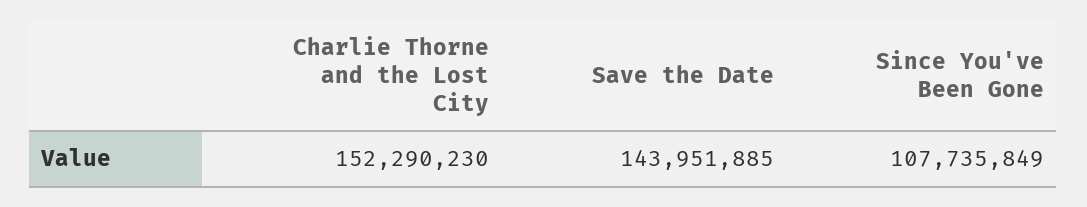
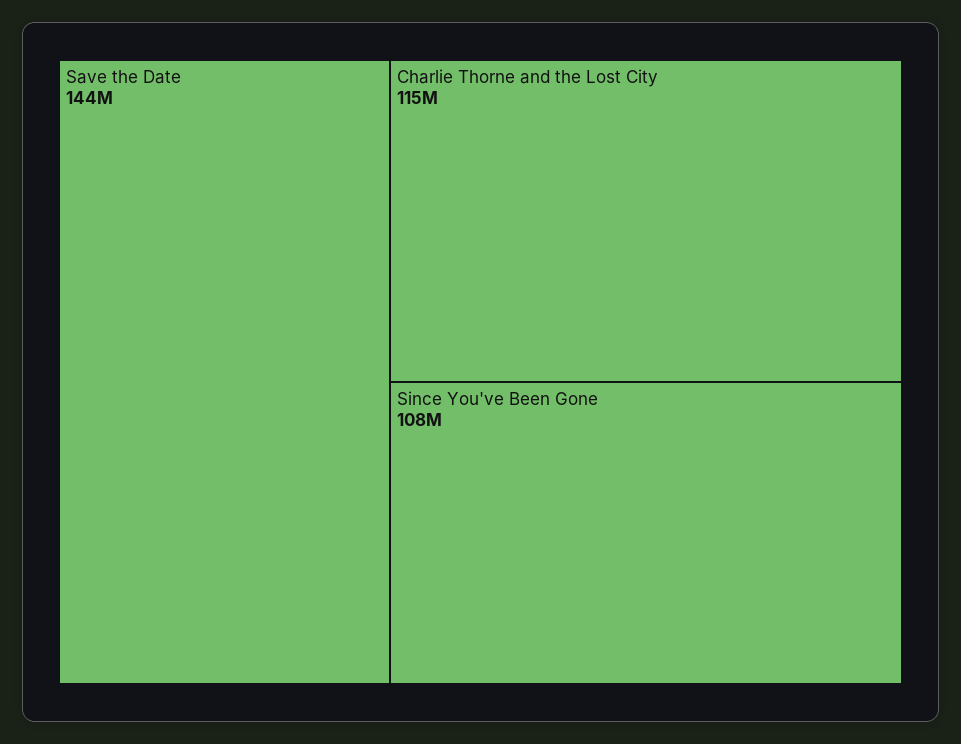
  {
-   "Charlie Thorne and the Lost City": 152290230,
+   "Charlie Thorne and the Lost City": 115000000,
    "Save the Date": 143951885,
    "Since You've Been Gone": 107735849
  }

